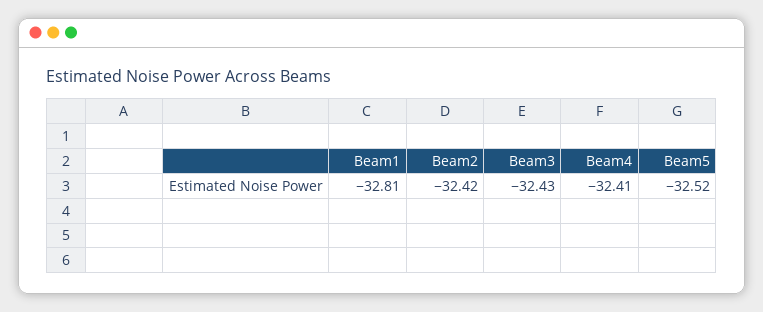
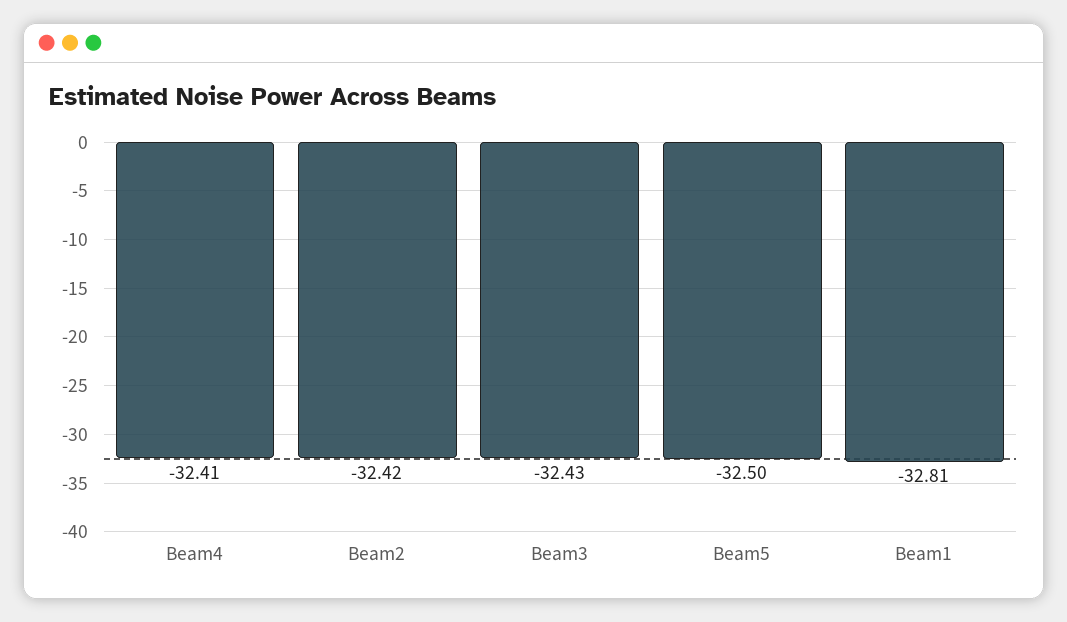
  {
    "Beam1": -32.81,
    "Beam2": -32.42,
    "Beam3": -32.43,
    "Beam4": -32.41,
-   "Beam5": -32.52
+   "Beam5": -32.5
  }

